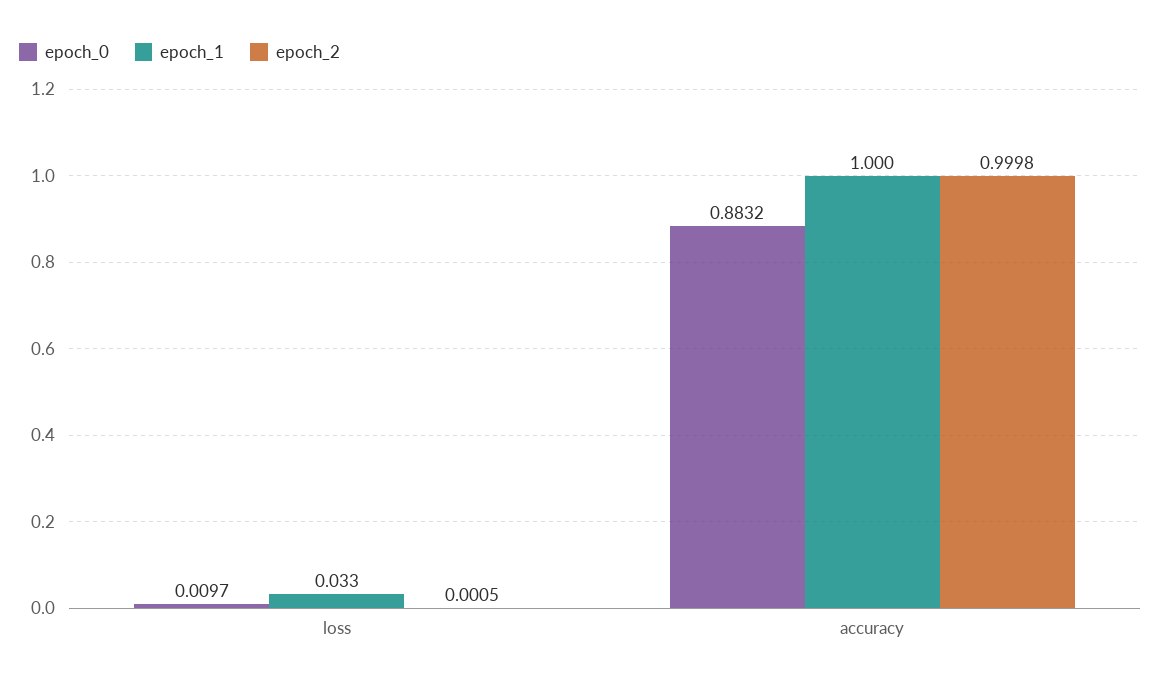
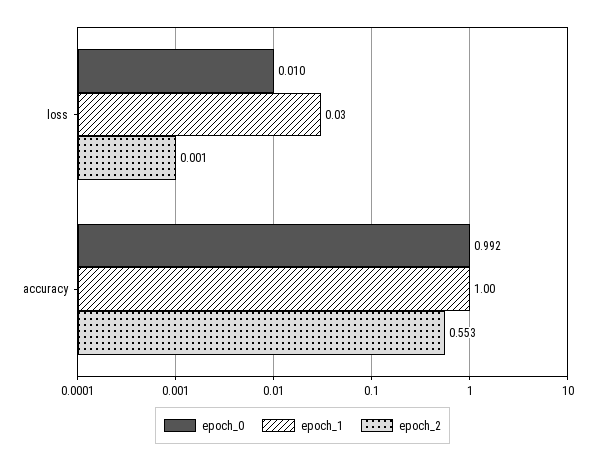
  {
    "epoch_0": {
      "loss": 0.0097,
-     "accuracy": 0.8832
+     "accuracy": 0.992
    },
    "epoch_1": {
      "loss": 0.033,
      "accuracy": 1
    },
    "epoch_2": {
      "loss": 0.0005,
-     "accuracy": 0.9998
+     "accuracy": 0.553
    }
  }

